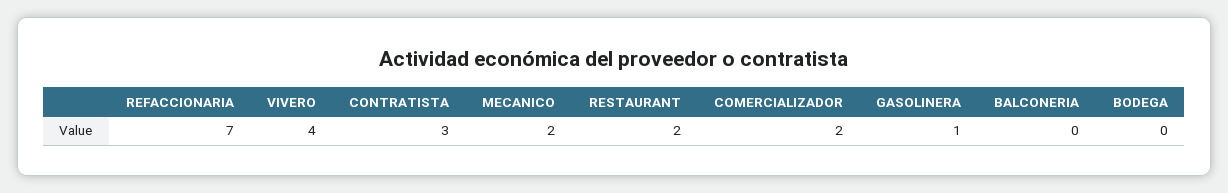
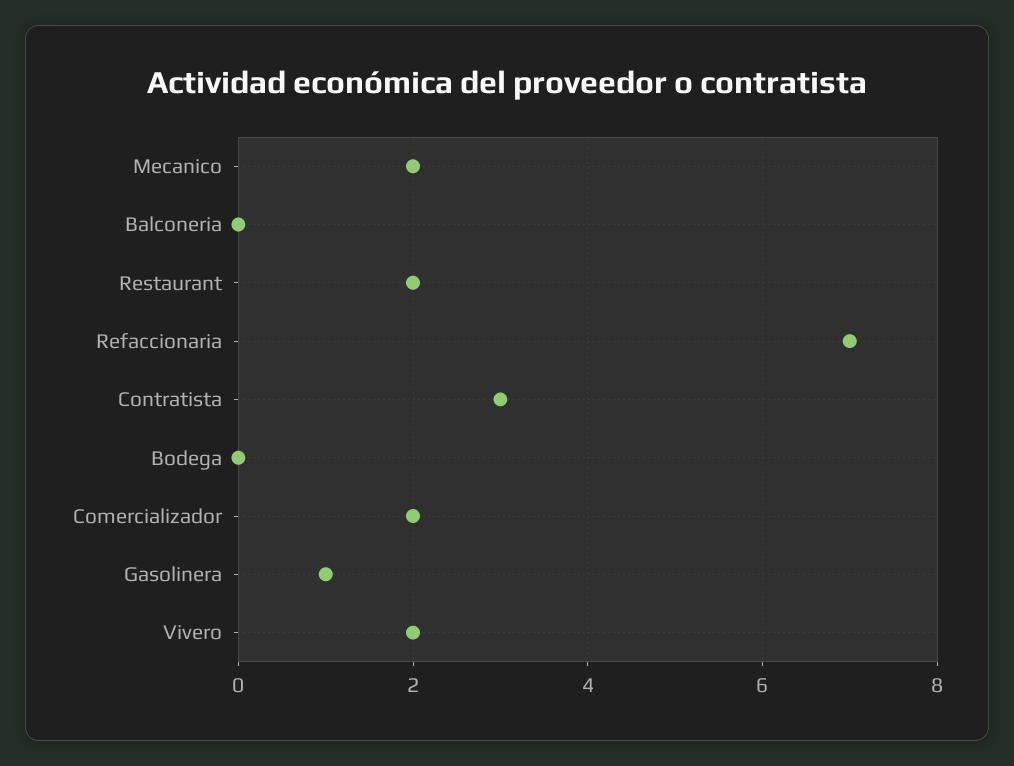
  {
    "REFACCIONARIA": 7,
-   "VIVERO": 4,
+   "VIVERO": 2,
    "CONTRATISTA": 3,
    "MECANICO": 2,
    "RESTAURANT": 2,
    "COMERCIALIZADOR": 2,
    "GASOLINERA": 1,
    "BALCONERIA": 0,
    "BODEGA": 0
  }

